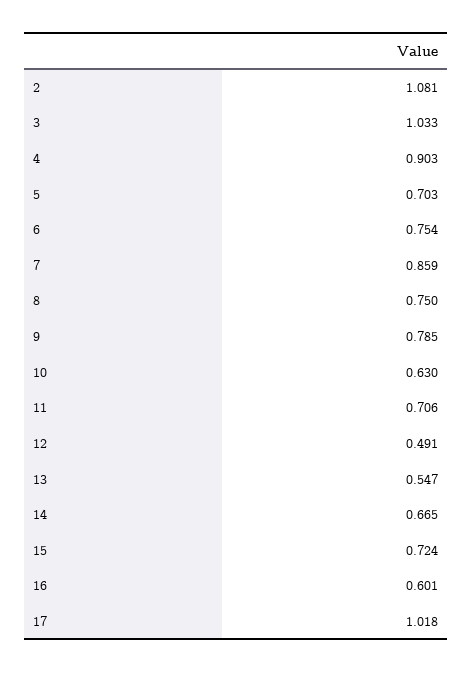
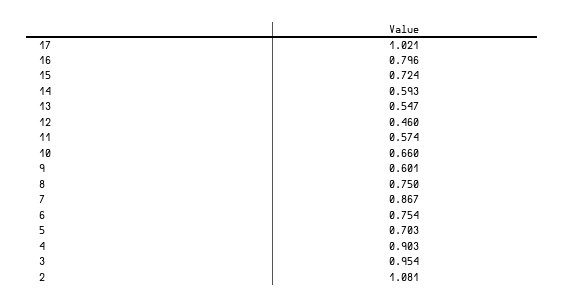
  {
    "2": 1.081,
-   "3": 1.033,
+   "3": 0.954,
    "4": 0.903,
    "5": 0.703,
    "6": 0.754,
-   "7": 0.859,
+   "7": 0.867,
    "8": 0.75,
-   "9": 0.785,
+   "9": 0.601,
-   "10": 0.63,
+   "10": 0.66,
-   "11": 0.706,
+   "11": 0.574,
-   "12": 0.491,
+   "12": 0.46,
    "13": 0.547,
-   "14": 0.665,
+   "14": 0.593,
    "15": 0.724,
-   "16": 0.601,
+   "16": 0.796,
-   "17": 1.018
+   "17": 1.021
  }

